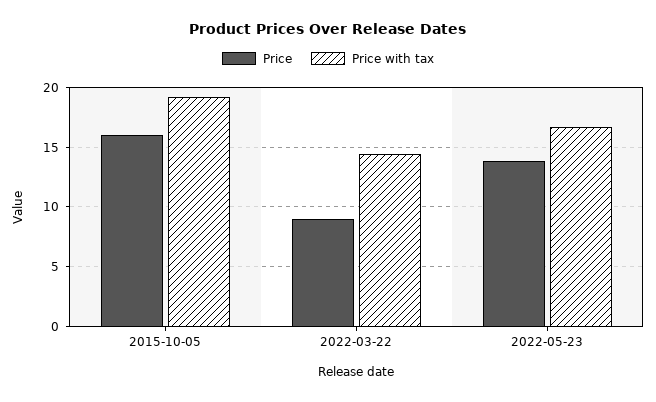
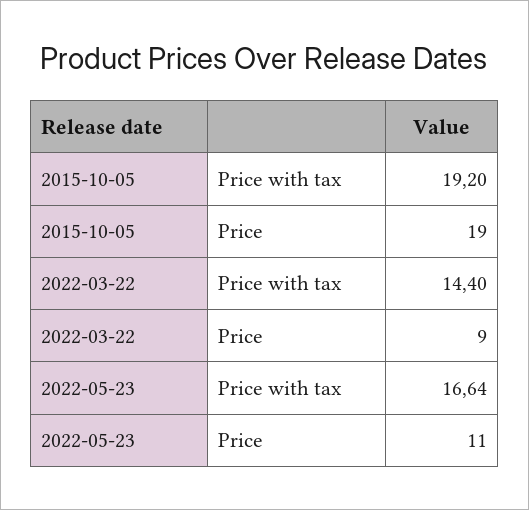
  {
    "Price": {
-     "2015-10-05": 16,
+     "2015-10-05": 19,
      "2022-03-22": 9,
-     "2022-05-23": 14
+     "2022-05-23": 11
    },
    "Price with tax": {
      "2015-10-05": 19.2,
      "2022-03-22": 14.4,
      "2022-05-23": 16.64
    }
  }

